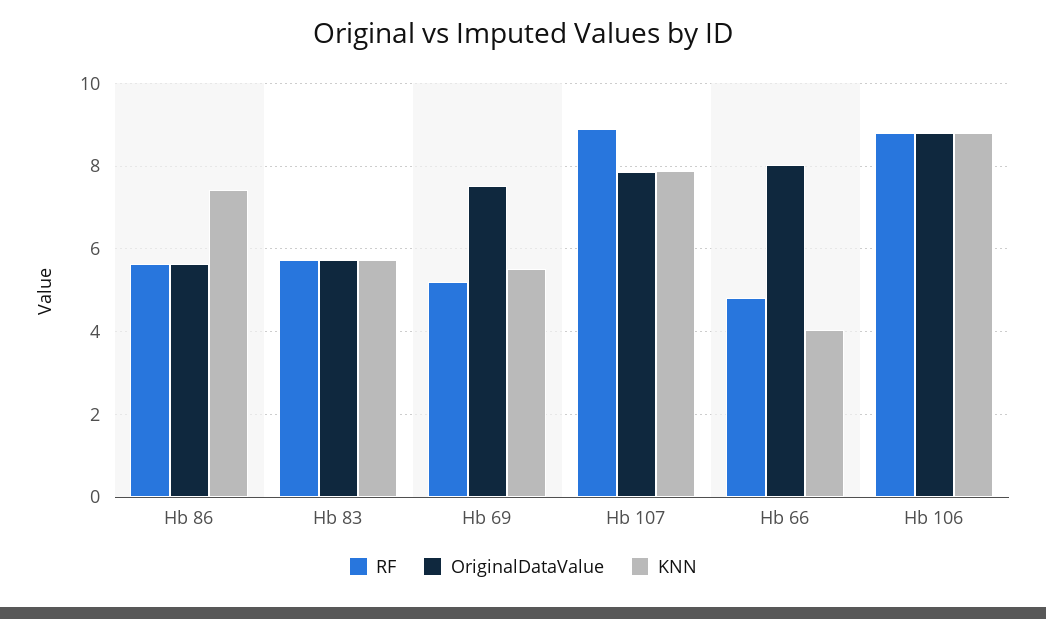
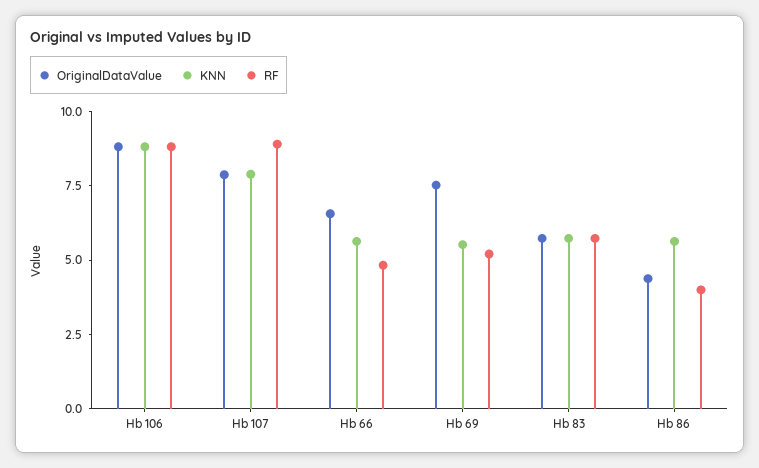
  {
    "RF": {
-     "Hb 86": 5.6,
+     "Hb 86": 4,
      "Hb 83": 5.8,
      "Hb 69": 5.2,
      "Hb 107": 9,
      "Hb 66": 4.8,
      "Hb 106": 8.8
    },
    "OriginalDataValue": {
-     "Hb 86": 5.6,
+     "Hb 86": 4.5,
      "Hb 83": 5.8,
      "Hb 69": 7.6,
      "Hb 107": 7.8,
-     "Hb 66": 8,
+     "Hb 66": 6.5,
      "Hb 106": 8.8
    },
    "KNN": {
-     "Hb 86": 7.4,
+     "Hb 86": 5.5,
      "Hb 83": 5.8,
      "Hb 69": 5.6,
      "Hb 107": 7.8,
-     "Hb 66": 4,
+     "Hb 66": 5.5,
      "Hb 106": 8.8
    }
  }

